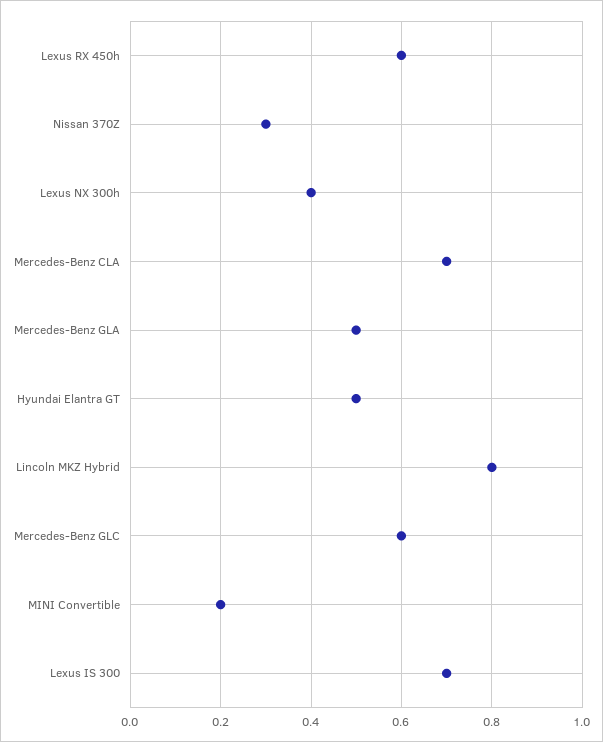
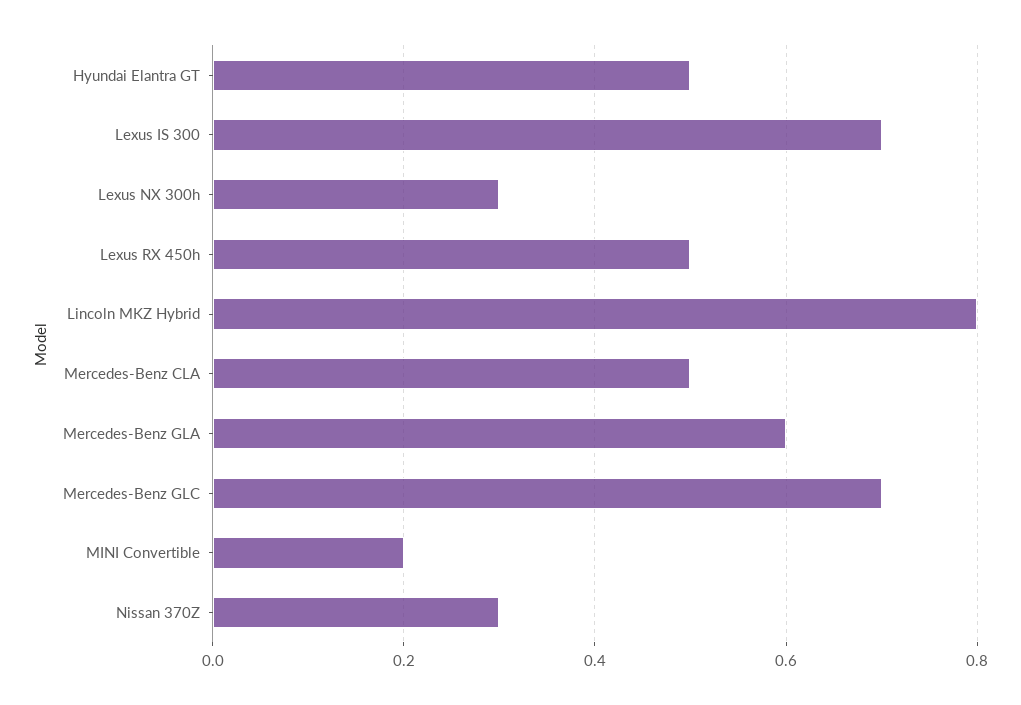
  {
-   "Lexus RX 450h": 0.6,
+   "Lexus RX 450h": 0.5,
    "Nissan 370Z": 0.3,
-   "Lexus NX 300h": 0.4,
+   "Lexus NX 300h": 0.3,
-   "Mercedes-Benz CLA": 0.7,
+   "Mercedes-Benz CLA": 0.5,
-   "Mercedes-Benz GLA": 0.5,
+   "Mercedes-Benz GLA": 0.6,
    "Hyundai Elantra GT": 0.5,
    "Lincoln MKZ Hybrid": 0.8,
-   "Mercedes-Benz GLC": 0.6,
+   "Mercedes-Benz GLC": 0.7,
    "MINI Convertible": 0.2,
    "Lexus IS 300": 0.7
  }

